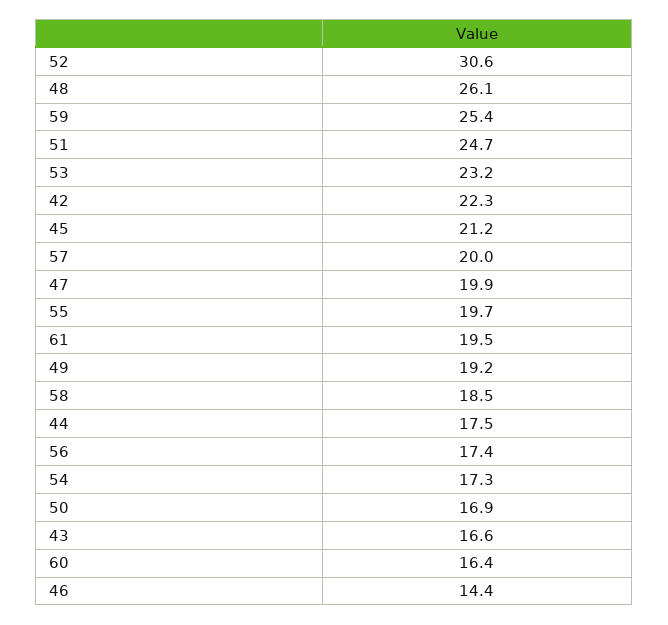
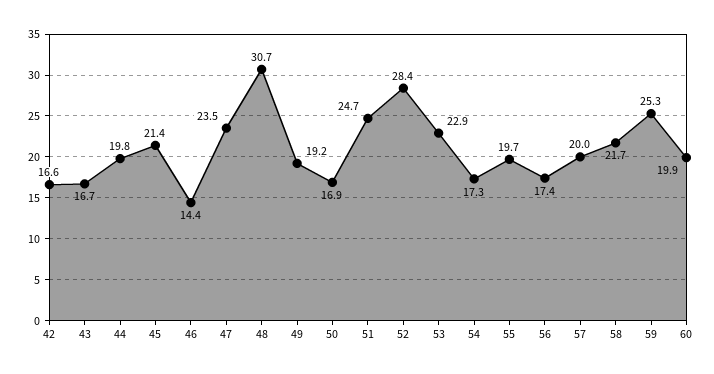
  {
-   "52": 30.6,
+   "52": 28.4,
-   "48": 26.1,
+   "48": 30.7,
-   "59": 25.4,
+   "59": 25.3,
    "51": 24.7,
-   "53": 23.2,
+   "53": 22.9,
-   "42": 22.3,
+   "42": 16.6,
-   "45": 21.2,
+   "45": 21.4,
    "57": 20,
-   "47": 19.9,
+   "47": 23.5,
    "55": 19.7,
-   "61": 19.5,
    "49": 19.2,
-   "58": 18.5,
+   "58": 21.7,
-   "44": 17.5,
+   "44": 19.8,
    "56": 17.4,
    "54": 17.3,
    "50": 16.9,
-   "43": 16.6,
+   "43": 16.7,
-   "60": 16.4,
+   "60": 19.9,
    "46": 14.4
  }

